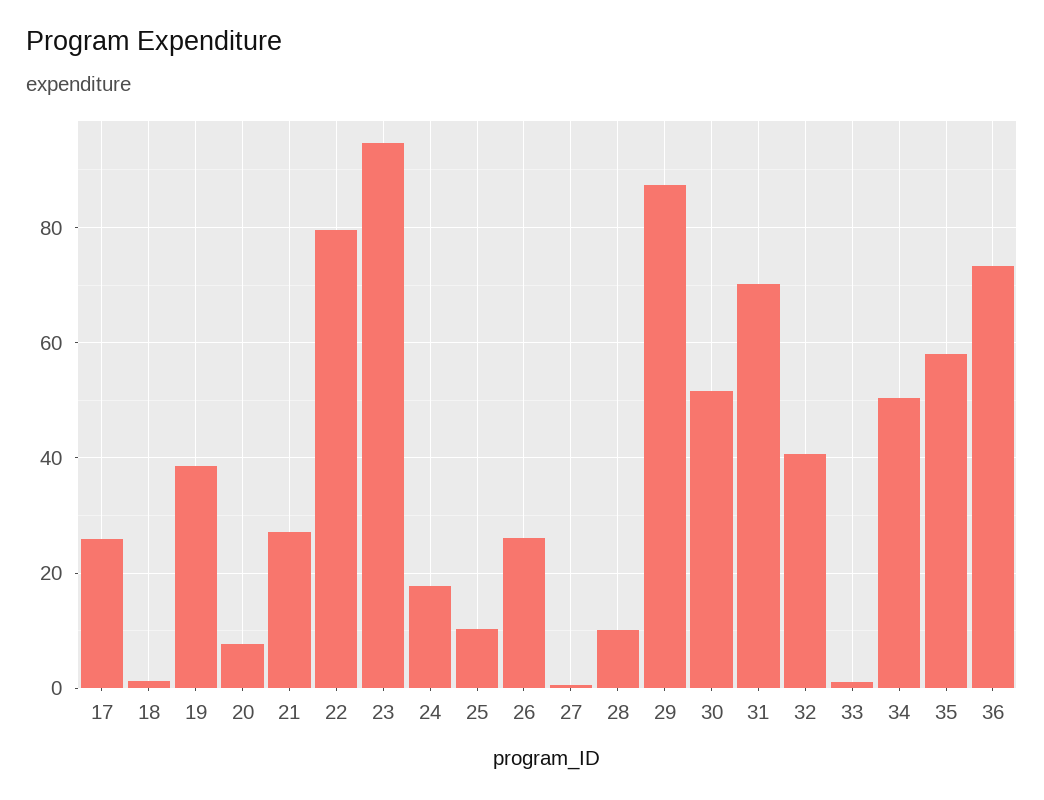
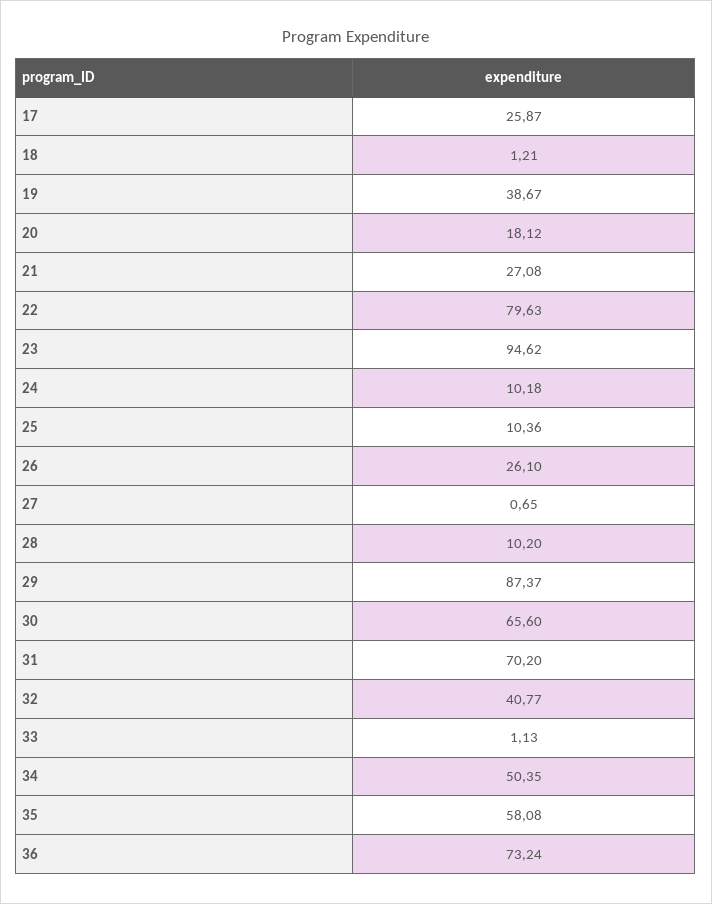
  {
    "17": 25.87,
    "18": 1.21,
    "19": 38.67,
-   "20": 8,
+   "20": 18.12,
    "21": 27.08,
    "22": 79.63,
    "23": 94.62,
-   "24": 18,
+   "24": 10.18,
    "25": 10.36,
    "26": 26.1,
    "27": 0.65,
    "28": 10.2,
    "29": 87.37,
-   "30": 52,
+   "30": 65.6,
    "31": 70.2,
    "32": 40.77,
    "33": 1.13,
    "34": 50.35,
    "35": 58.08,
    "36": 73.24
  }

